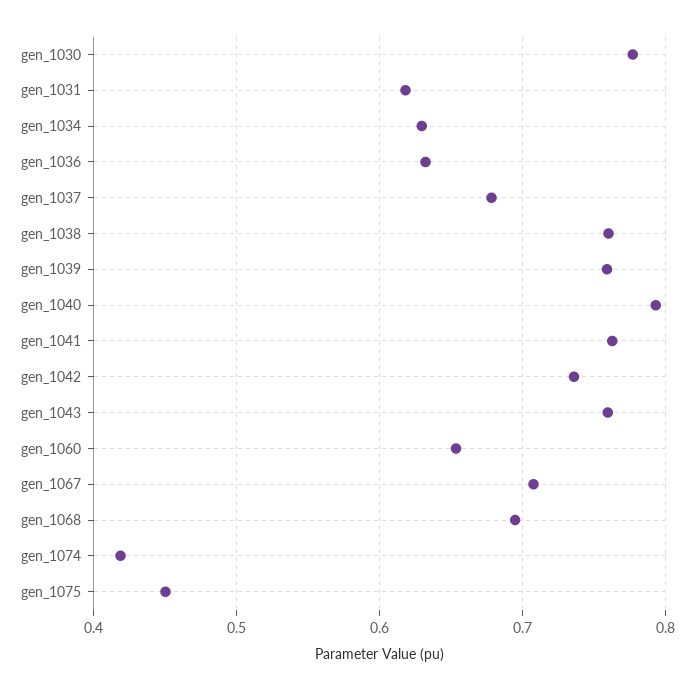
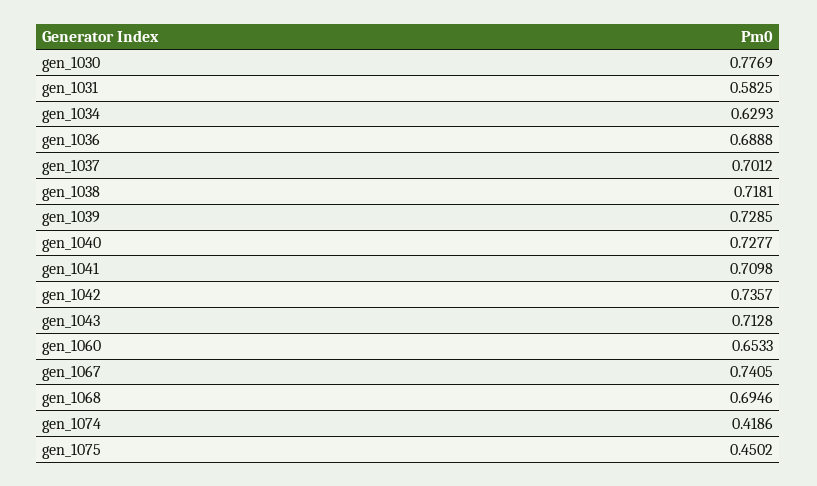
  {
    "gen_1030": 0.7769,
-   "gen_1031": 0.62,
+   "gen_1031": 0.5825,
    "gen_1034": 0.6293,
-   "gen_1036": 0.63,
+   "gen_1036": 0.6888,
-   "gen_1037": 0.68,
+   "gen_1037": 0.7012,
-   "gen_1038": 0.76,
+   "gen_1038": 0.7181,
-   "gen_1039": 0.76,
+   "gen_1039": 0.7285,
-   "gen_1040": 0.79,
+   "gen_1040": 0.7277,
-   "gen_1041": 0.76,
+   "gen_1041": 0.7098,
    "gen_1042": 0.7357,
-   "gen_1043": 0.76,
+   "gen_1043": 0.7128,
    "gen_1060": 0.6533,
-   "gen_1067": 0.71,
+   "gen_1067": 0.7405,
    "gen_1068": 0.6946,
    "gen_1074": 0.4186,
    "gen_1075": 0.4502
  }

